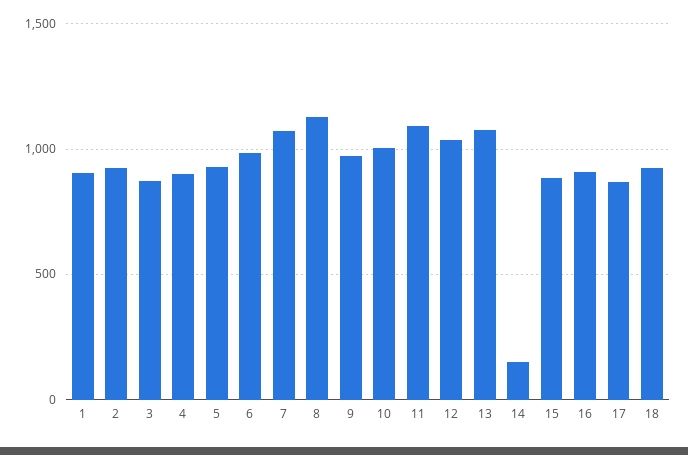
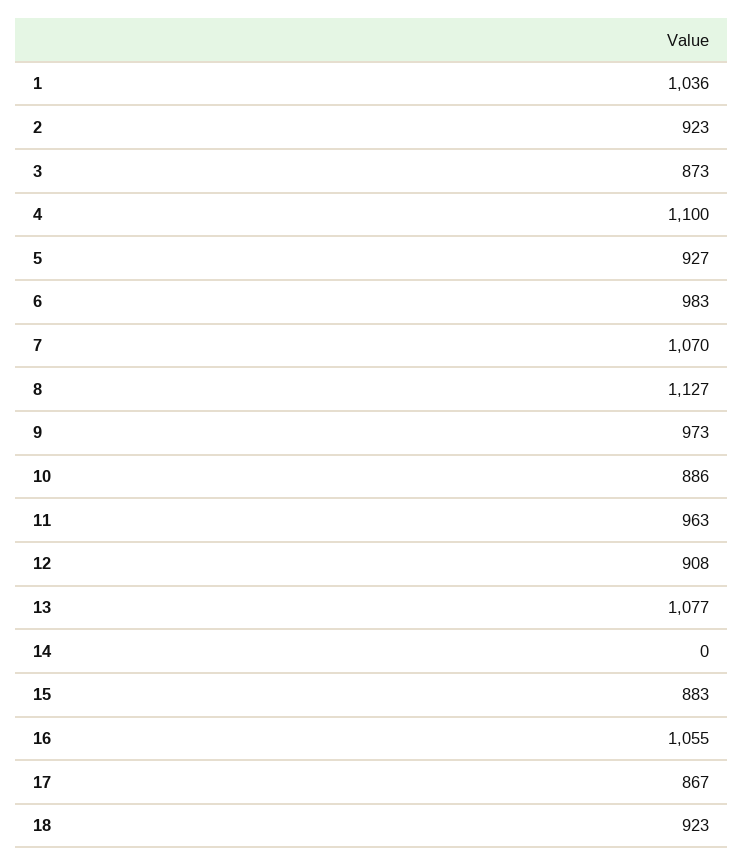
  {
-   "1": 900,
+   "1": 1036,
    "2": 923,
    "3": 873,
-   "4": 900,
+   "4": 1100,
    "5": 927,
    "6": 983,
    "7": 1070,
    "8": 1127,
    "9": 973,
-   "10": 1000,
+   "10": 886,
-   "11": 1100,
+   "11": 963,
-   "12": 1050,
+   "12": 908,
    "13": 1077,
-   "14": 150,
+   "14": 0,
    "15": 883,
-   "16": 900,
+   "16": 1055,
    "17": 867,
    "18": 923
  }

